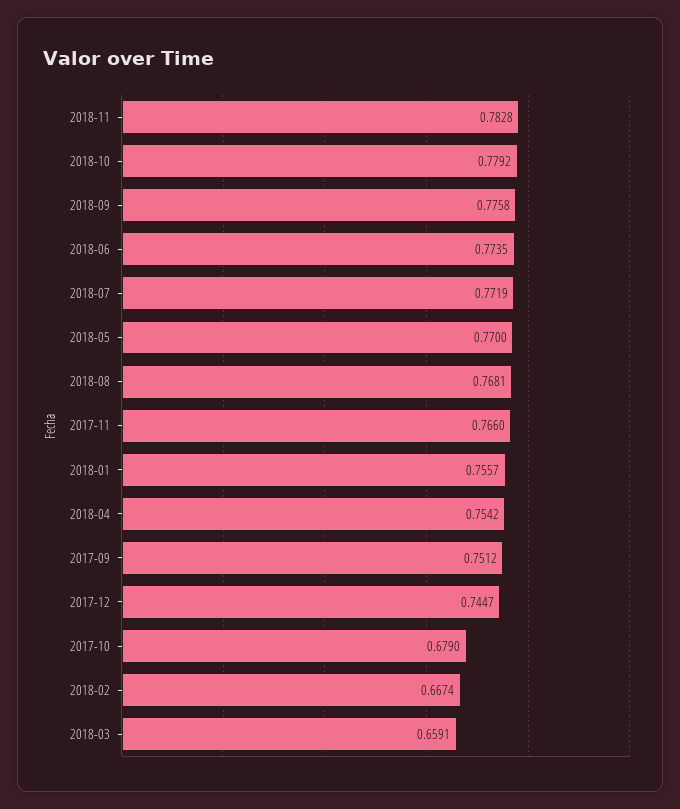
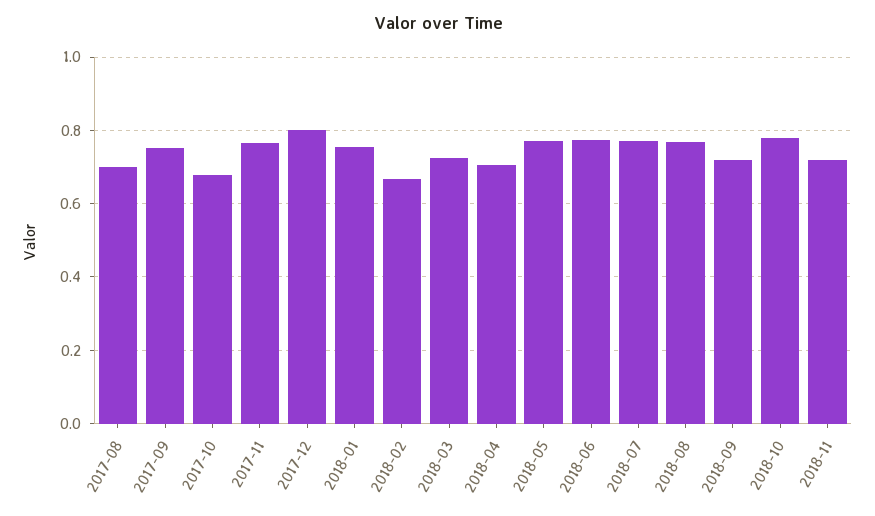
  {
-   "2018-11": 0.7828,
+   "2018-11": 0.72,
    "2018-10": 0.7792,
-   "2018-09": 0.7758,
+   "2018-09": 0.72,
    "2018-06": 0.7735,
    "2018-07": 0.7719,
    "2018-05": 0.77,
    "2018-08": 0.7681,
    "2017-11": 0.766,
    "2018-01": 0.7557,
-   "2018-04": 0.7542,
+   "2018-04": 0.7,
    "2017-09": 0.7512,
-   "2017-12": 0.7447,
+   "2017-12": 0.8,
    "2017-10": 0.679,
    "2018-02": 0.6674,
-   "2018-03": 0.6591
+   "2018-03": 0.72,
+   "2017-08": 0.7
  }

